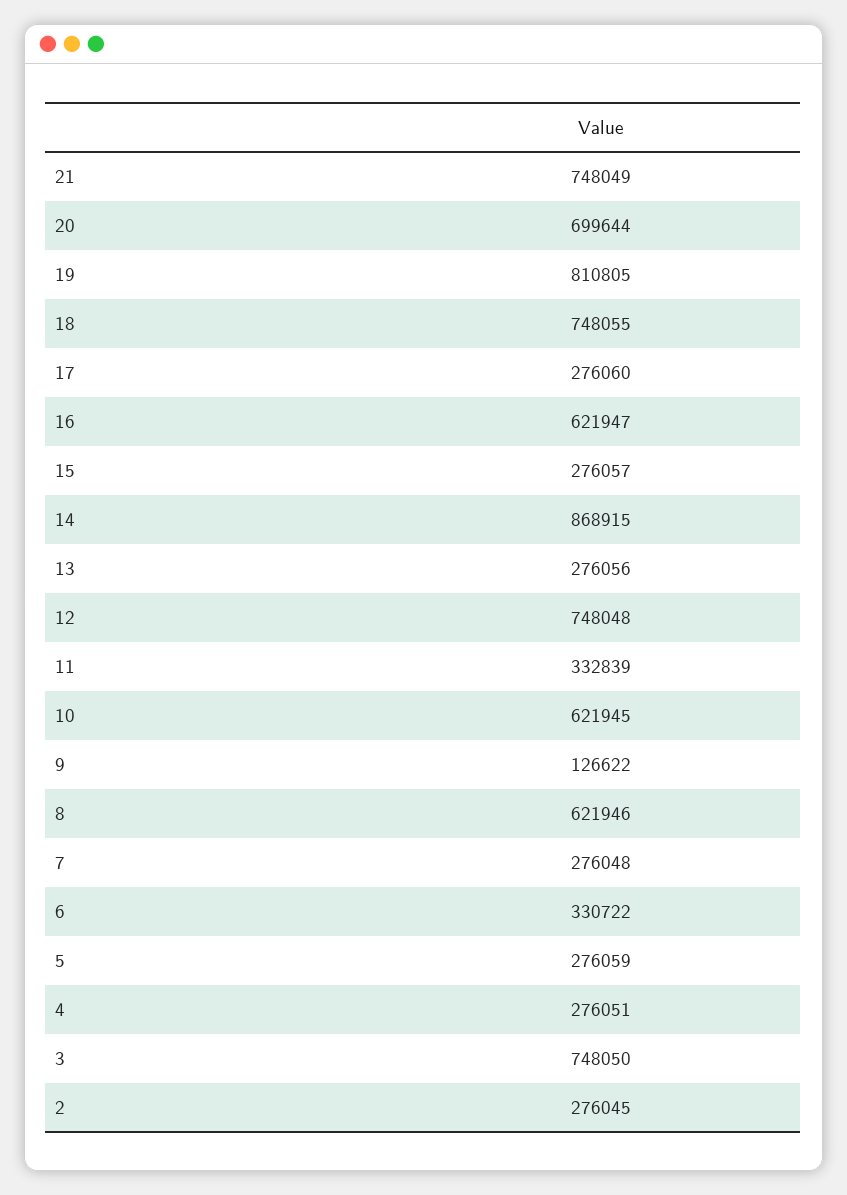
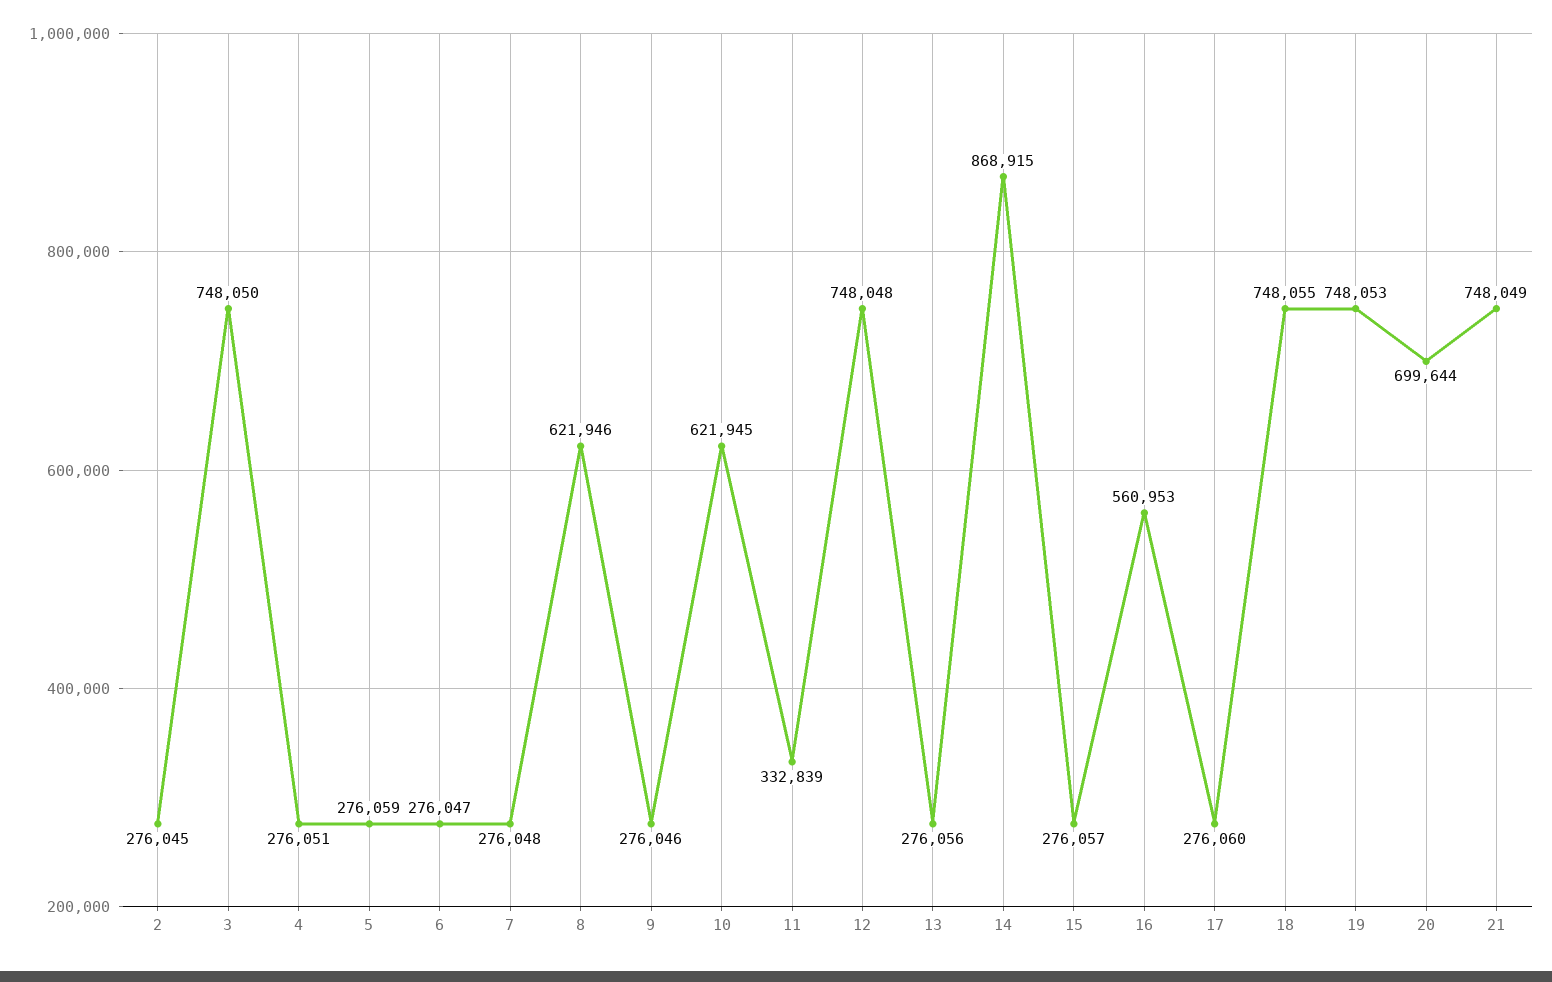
  {
    "21": 748049,
    "20": 699644,
-   "19": 810805,
+   "19": 748053,
    "18": 748055,
    "17": 276060,
-   "16": 621947,
+   "16": 560953,
    "15": 276057,
    "14": 868915,
    "13": 276056,
    "12": 748048,
    "11": 332839,
    "10": 621945,
-   "9": 126622,
+   "9": 276046,
    "8": 621946,
    "7": 276048,
-   "6": 330722,
+   "6": 276047,
    "5": 276059,
    "4": 276051,
    "3": 748050,
    "2": 276045
  }

